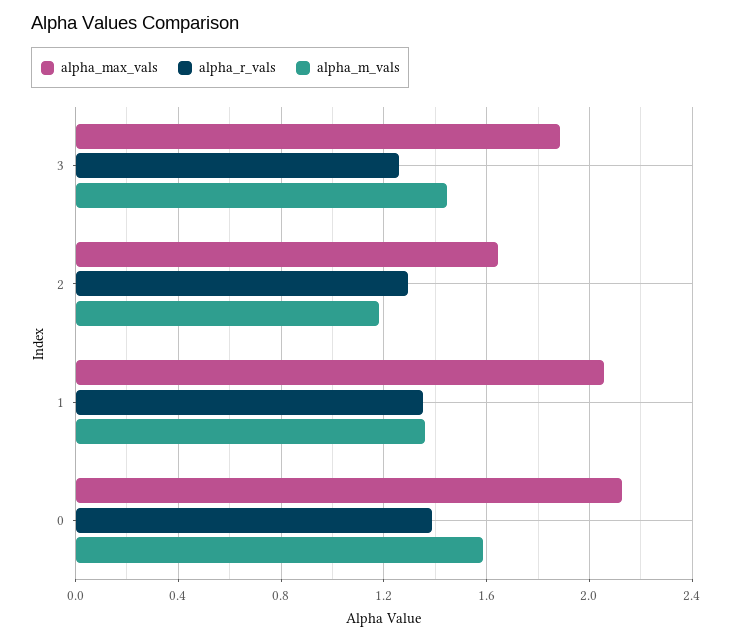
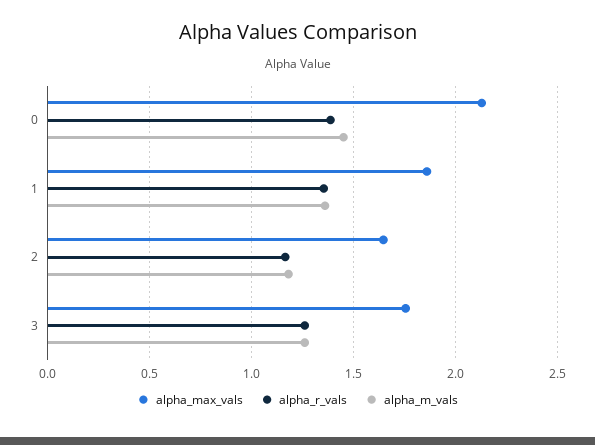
  {
    "alpha_max_vals": {
-     "3": 1.9,
+     "3": 1.75,
      "2": 1.65,
-     "1": 2.05,
+     "1": 1.85,
      "0": 2.15
    },
    "alpha_r_vals": {
      "3": 1.25,
-     "2": 1.3,
+     "2": 1.15,
      "1": 1.35,
      "0": 1.4
    },
    "alpha_m_vals": {
-     "3": 1.45,
+     "3": 1.25,
      "2": 1.2,
      "1": 1.35,
-     "0": 1.6
+     "0": 1.45
    }
  }

